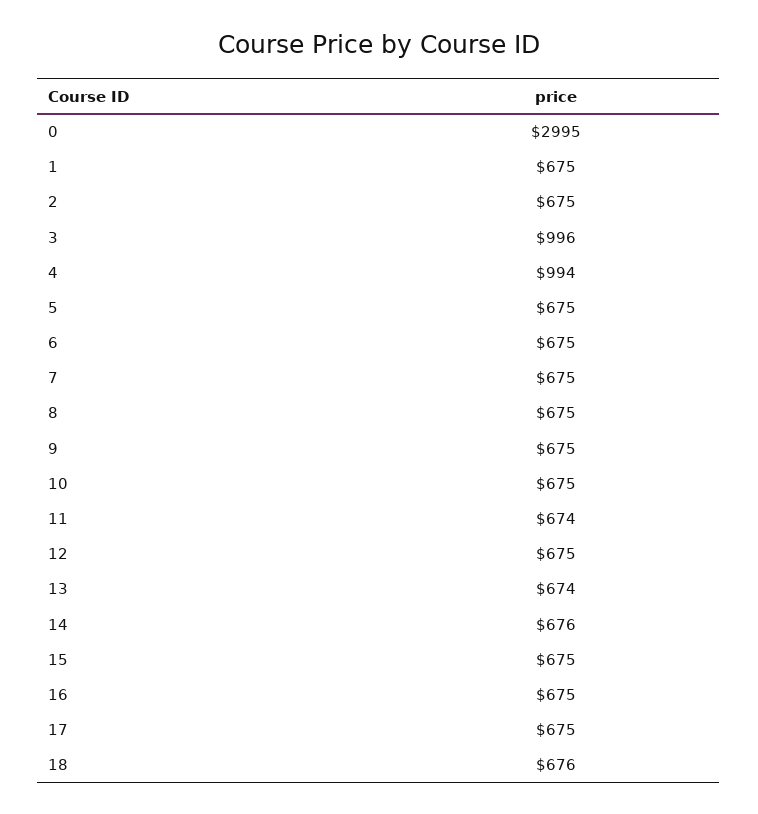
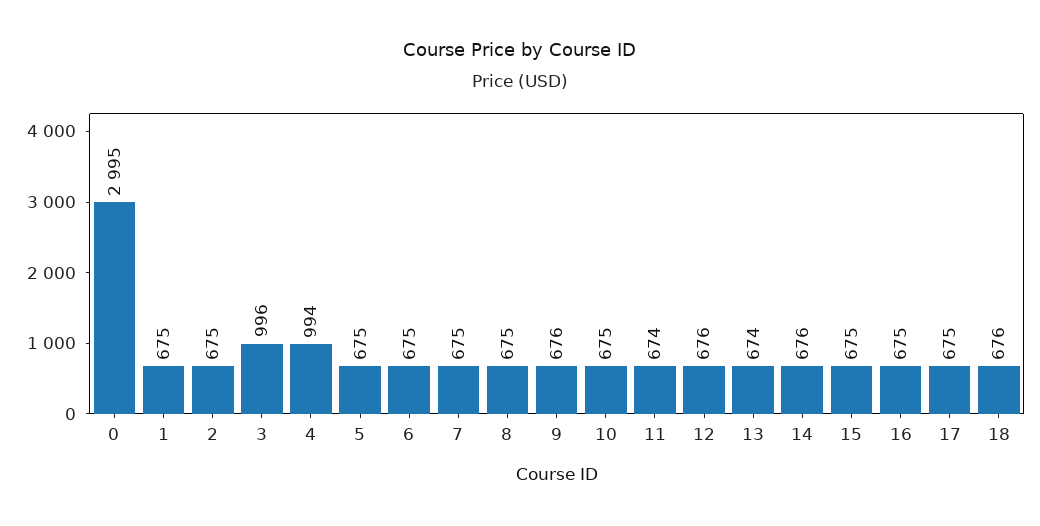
  {
    "0": 2995,
    "1": 675,
    "2": 675,
    "3": 996,
    "4": 994,
    "5": 675,
    "6": 675,
    "7": 675,
    "8": 675,
-   "9": 675,
+   "9": 676,
    "10": 675,
    "11": 674,
-   "12": 675,
+   "12": 676,
    "13": 674,
    "14": 676,
    "15": 675,
    "16": 675,
    "17": 675,
    "18": 676
  }

